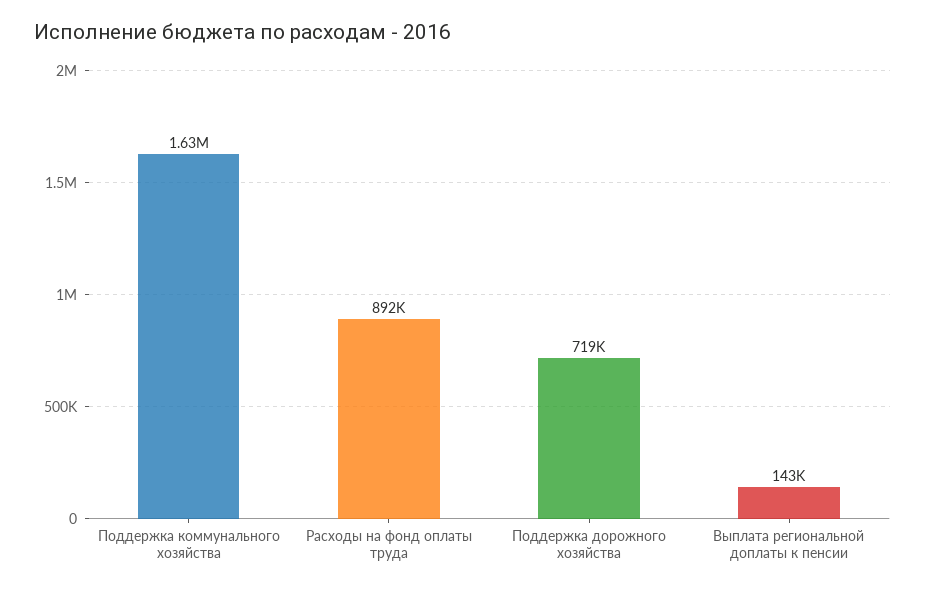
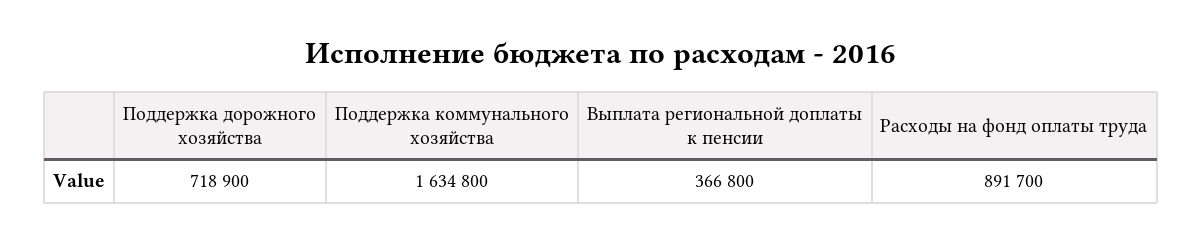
  {
    "Поддержка коммунального хозяйства": 1634800,
    "Расходы на фонд оплаты труда": 891700,
    "Поддержка дорожного хозяйства": 718900,
-   "Выплата региональной доплаты к пенсии": 143000
+   "Выплата региональной доплаты к пенсии": 366800
  }

